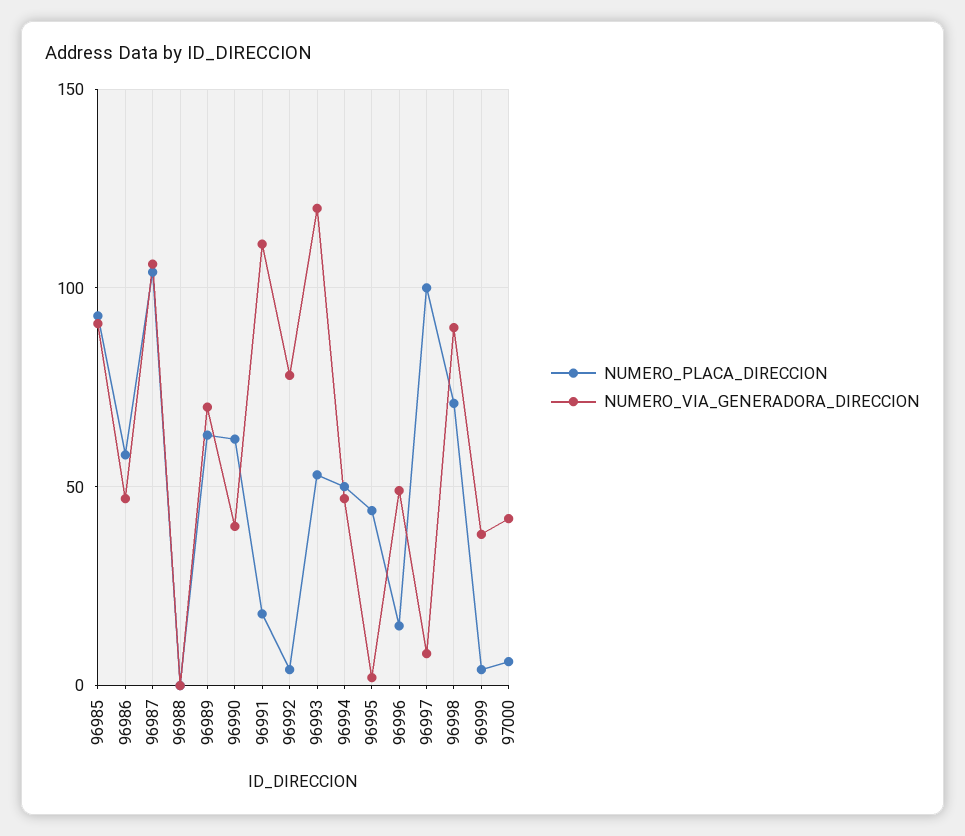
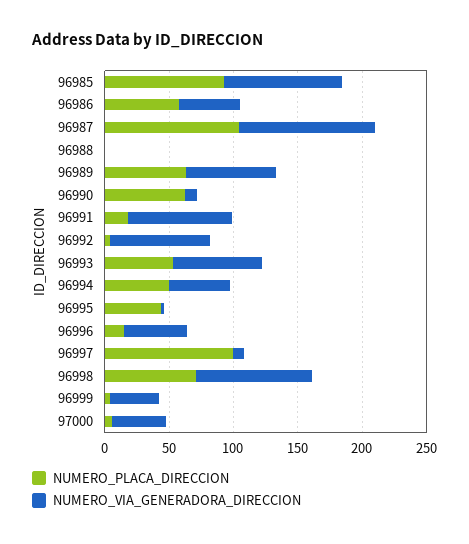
  {
    "NUMERO_PLACA_DIRECCION": {
      "96985": 95,
      "96986": 60,
      "96987": 105,
      "96988": 0,
      "96989": 65,
      "96990": 60,
      "96991": 20,
      "96992": 5,
      "96993": 55,
      "96994": 50,
      "96995": 45,
      "96996": 15,
      "96997": 100,
      "96998": 70,
      "96999": 5,
      "97000": 5
    },
    "NUMERO_VIA_GENERADORA_DIRECCION": {
      "96985": 90,
      "96986": 45,
      "96987": 105,
      "96988": 0,
      "96989": 70,
-     "96990": 40,
+     "96990": 10,
-     "96991": 110,
+     "96991": 80,
      "96992": 80,
-     "96993": 120,
+     "96993": 70,
      "96994": 45,
      "96995": 0,
      "96996": 50,
      "96997": 10,
      "96998": 90,
      "96999": 40,
      "97000": 40
    }
  }

